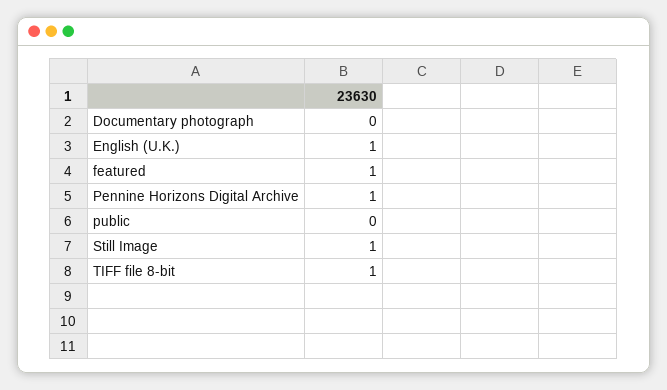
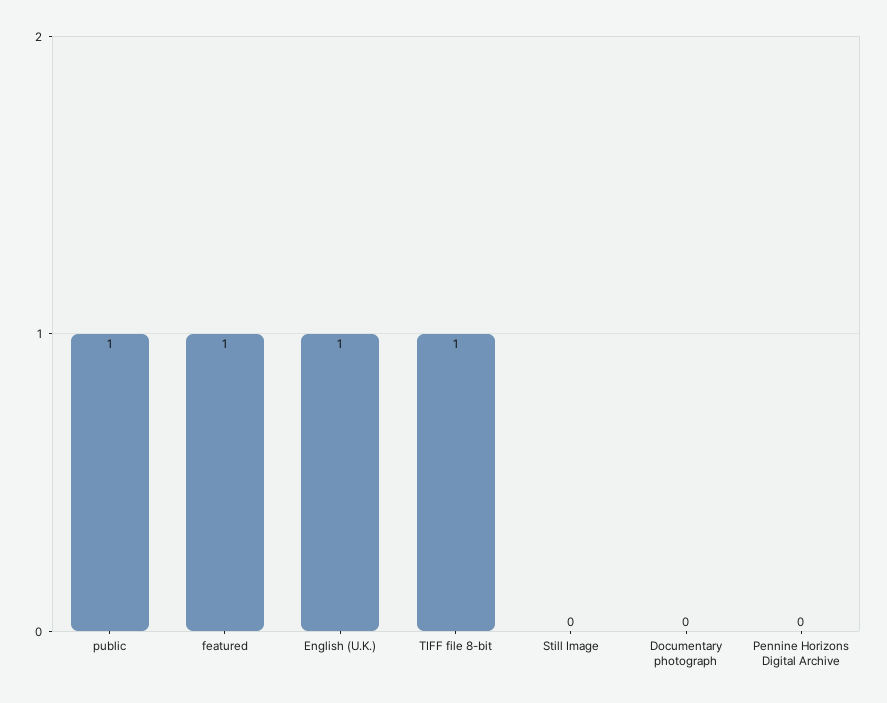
  {
    "Documentary photograph": 0,
    "English (U.K.)": 1,
    "featured": 1,
-   "Pennine Horizons Digital Archive": 1,
+   "Pennine Horizons Digital Archive": 0,
-   "public": 0,
+   "public": 1,
-   "Still Image": 1,
+   "Still Image": 0,
    "TIFF file 8-bit": 1
  }

